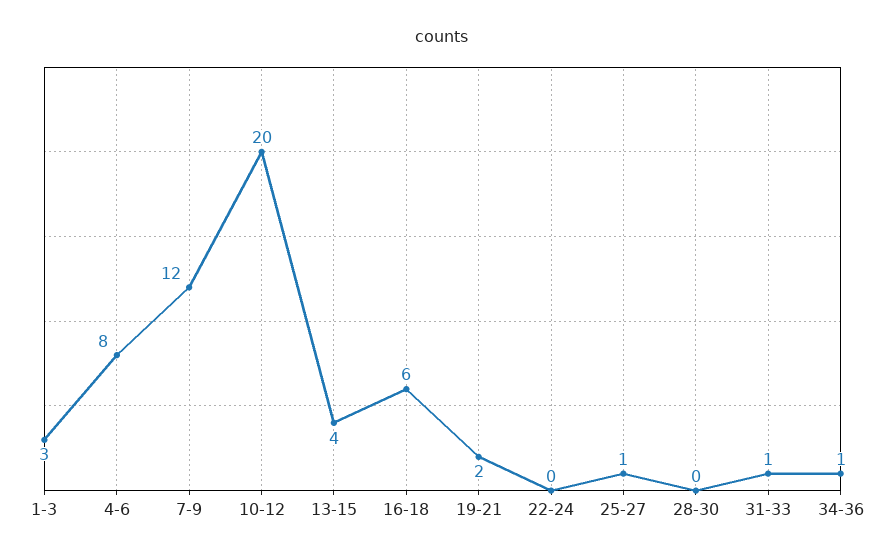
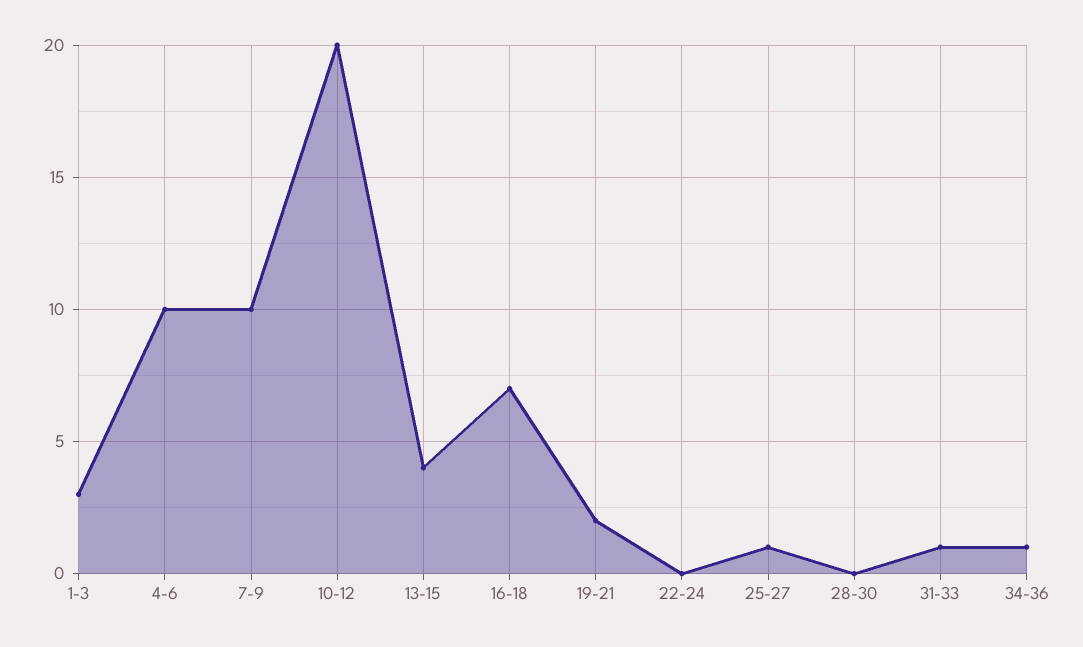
  {
    "1-3": 3,
-   "4-6": 8,
+   "4-6": 10,
-   "7-9": 12,
+   "7-9": 10,
    "10-12": 20,
    "13-15": 4,
-   "16-18": 6,
+   "16-18": 7,
    "19-21": 2,
    "22-24": 0,
    "25-27": 1,
    "28-30": 0,
    "31-33": 1,
    "34-36": 1
  }

